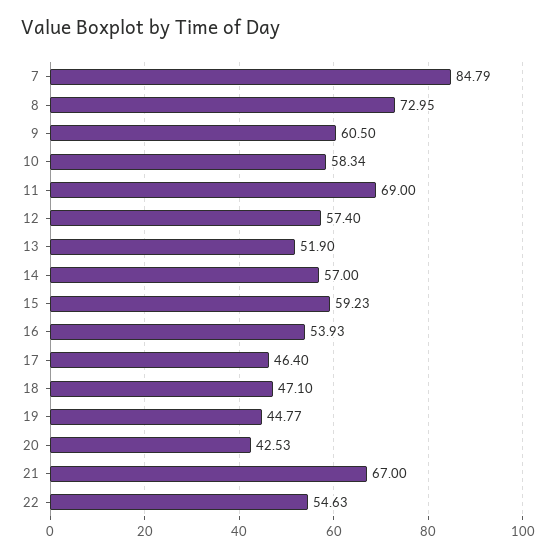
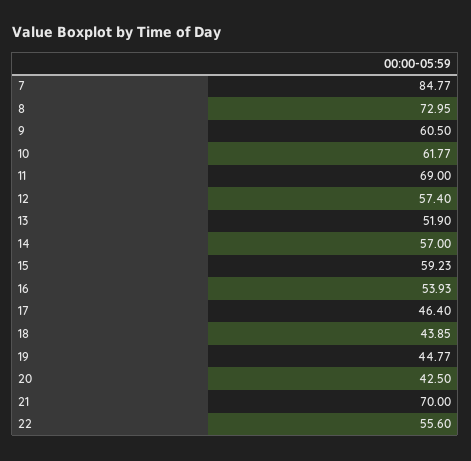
  {
-   "7": 84.79,
+   "7": 84.77,
    "8": 72.95,
    "9": 60.5,
-   "10": 58.34,
+   "10": 61.77,
    "11": 69,
    "12": 57.4,
    "13": 51.9,
    "14": 57,
    "15": 59.23,
    "16": 53.93,
    "17": 46.4,
-   "18": 47.1,
+   "18": 43.85,
    "19": 44.77,
-   "20": 42.53,
+   "20": 42.5,
-   "21": 67,
+   "21": 70,
-   "22": 54.63
+   "22": 55.6
  }

